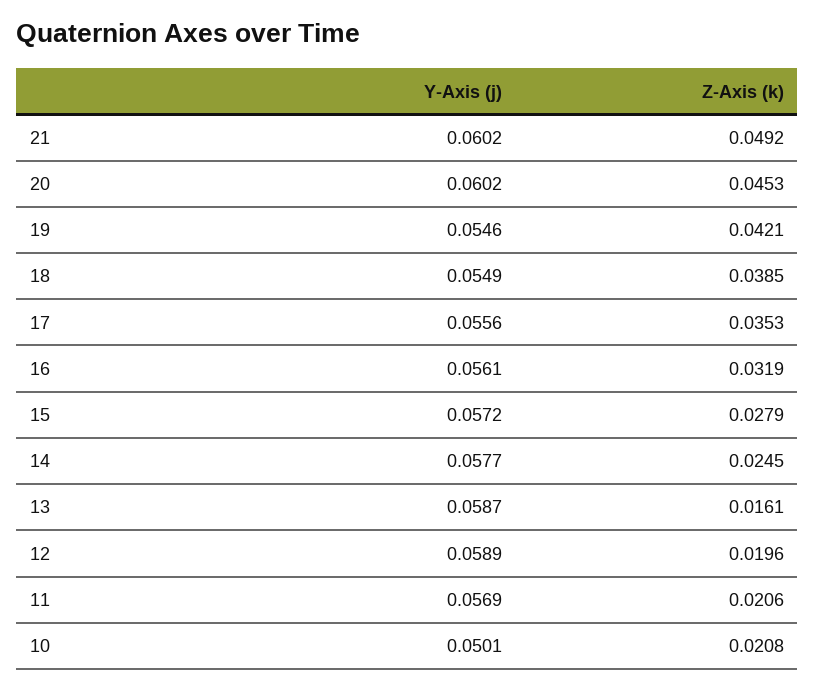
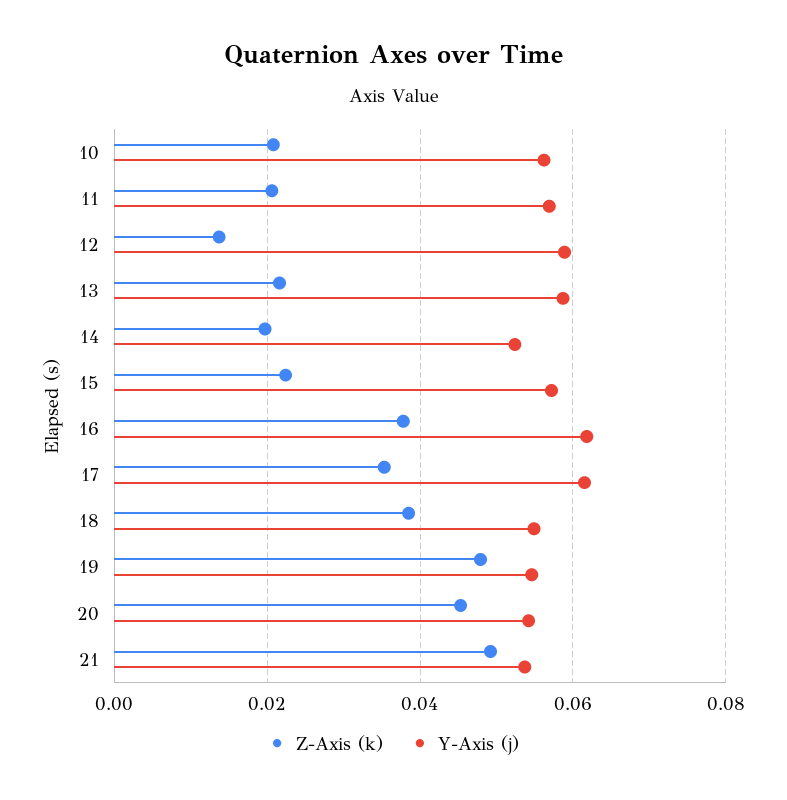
  {
    "Y-Axis (j)": {
-     "21": 0.0602,
+     "21": 0.054,
-     "20": 0.0602,
+     "20": 0.054,
      "19": 0.0546,
      "18": 0.0549,
-     "17": 0.0556,
+     "17": 0.062,
-     "16": 0.0561,
+     "16": 0.062,
      "15": 0.0572,
-     "14": 0.0577,
+     "14": 0.052,
      "13": 0.0587,
      "12": 0.0589,
      "11": 0.0569,
-     "10": 0.0501
+     "10": 0.056
    },
    "Z-Axis (k)": {
      "21": 0.0492,
      "20": 0.0453,
-     "19": 0.0421,
+     "19": 0.048,
      "18": 0.0385,
      "17": 0.0353,
-     "16": 0.0319,
+     "16": 0.038,
-     "15": 0.0279,
+     "15": 0.022,
-     "14": 0.0245,
+     "14": 0.02,
-     "13": 0.0161,
+     "13": 0.022,
-     "12": 0.0196,
+     "12": 0.014,
      "11": 0.0206,
      "10": 0.0208
    }
  }

